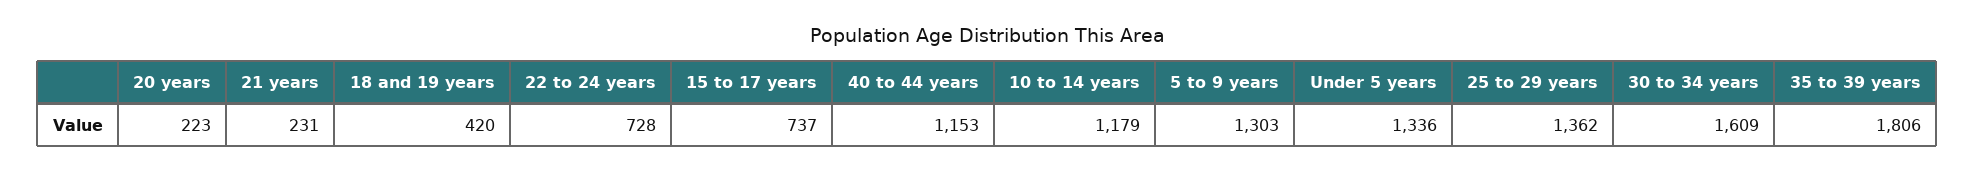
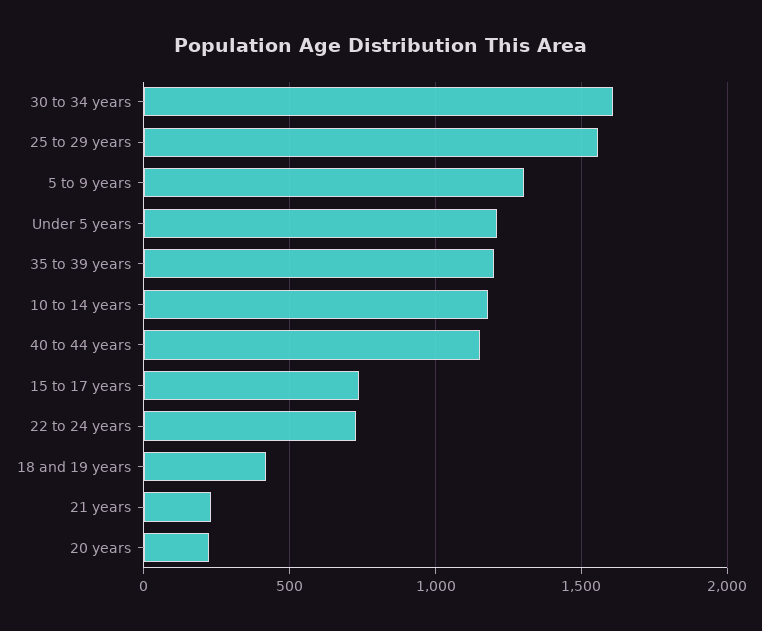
  {
    "20 years": 223,
    "21 years": 231,
    "18 and 19 years": 420,
    "22 to 24 years": 728,
    "15 to 17 years": 737,
    "40 to 44 years": 1153,
    "10 to 14 years": 1179,
    "5 to 9 years": 1303,
-   "Under 5 years": 1336,
+   "Under 5 years": 1200,
-   "25 to 29 years": 1362,
+   "25 to 29 years": 1550,
    "30 to 34 years": 1609,
-   "35 to 39 years": 1806
+   "35 to 39 years": 1200
  }

